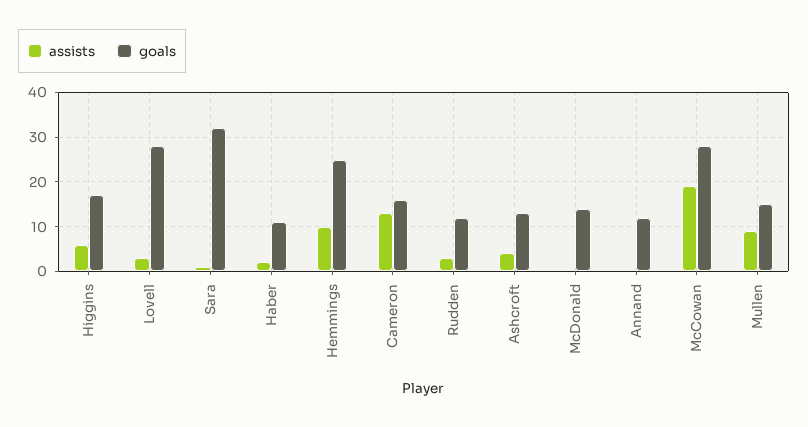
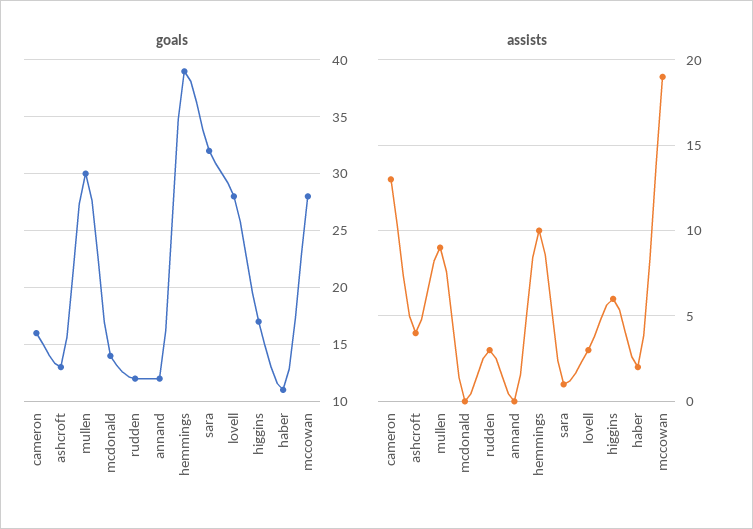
  {
    "assists": {
      "Higgins": 6,
      "Lovell": 3,
      "Sara": 1,
      "Haber": 2,
      "Hemmings": 10,
      "Cameron": 13,
      "Rudden": 3,
      "Ashcroft": 4,
      "McDonald": 0,
      "Annand": 0,
      "McCowan": 19,
      "Mullen": 9
    },
    "goals": {
      "Higgins": 17,
      "Lovell": 28,
      "Sara": 32,
      "Haber": 11,
-     "Hemmings": 25,
+     "Hemmings": 39,
      "Cameron": 16,
      "Rudden": 12,
      "Ashcroft": 13,
      "McDonald": 14,
      "Annand": 12,
      "McCowan": 28,
-     "Mullen": 15
+     "Mullen": 30
    }
  }

